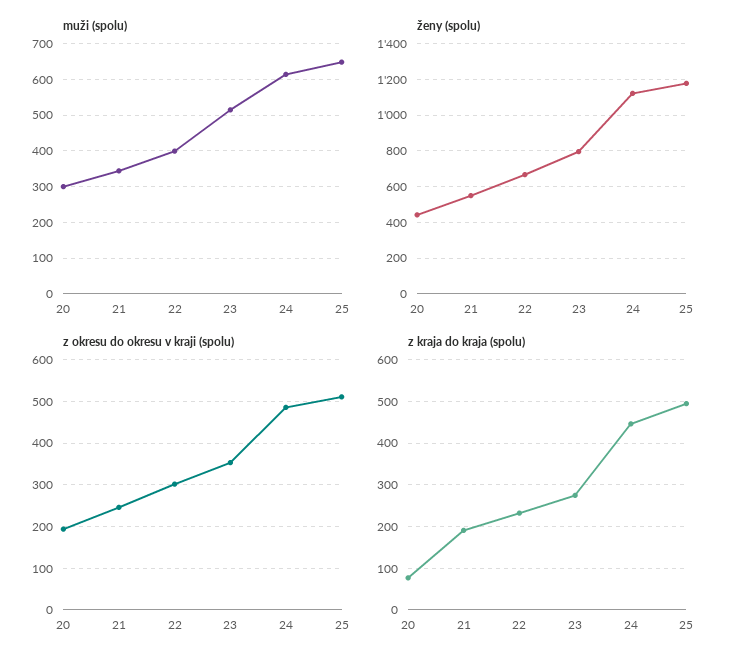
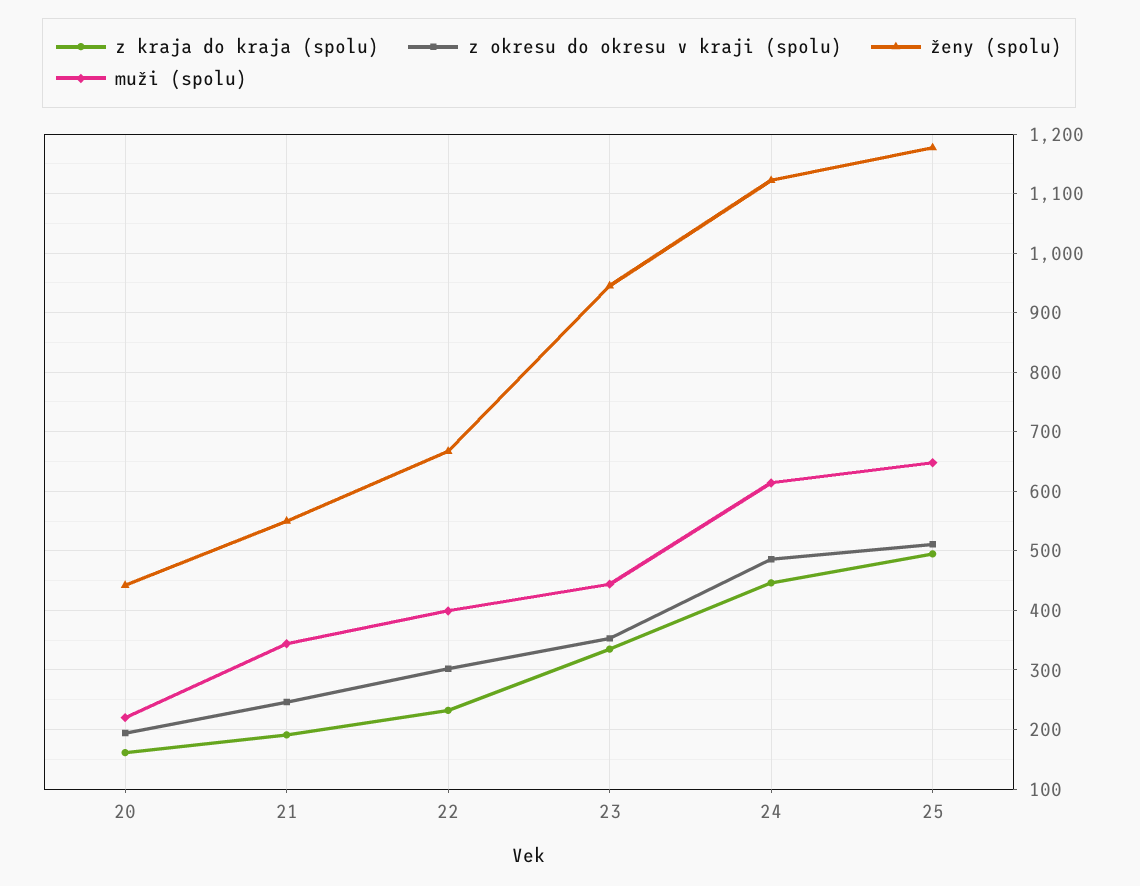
  {
    "muži (spolu)": {
-     "20": 300,
+     "20": 220,
      "21": 340,
      "22": 400,
-     "23": 520,
+     "23": 440,
      "24": 620,
      "25": 640
    },
    "ženy (spolu)": {
      "20": 440,
      "21": 560,
      "22": 660,
-     "23": 800,
+     "23": 940,
      "24": 1120,
      "25": 1180
    },
    "z okresu do okresu v kraji (spolu)": {
      "20": 200,
      "21": 240,
      "22": 300,
      "23": 360,
      "24": 480,
      "25": 520
    },
    "z kraja do kraja (spolu)": {
-     "20": 80,
+     "20": 160,
      "21": 200,
      "22": 240,
-     "23": 280,
+     "23": 340,
      "24": 440,
      "25": 500
    }
  }

